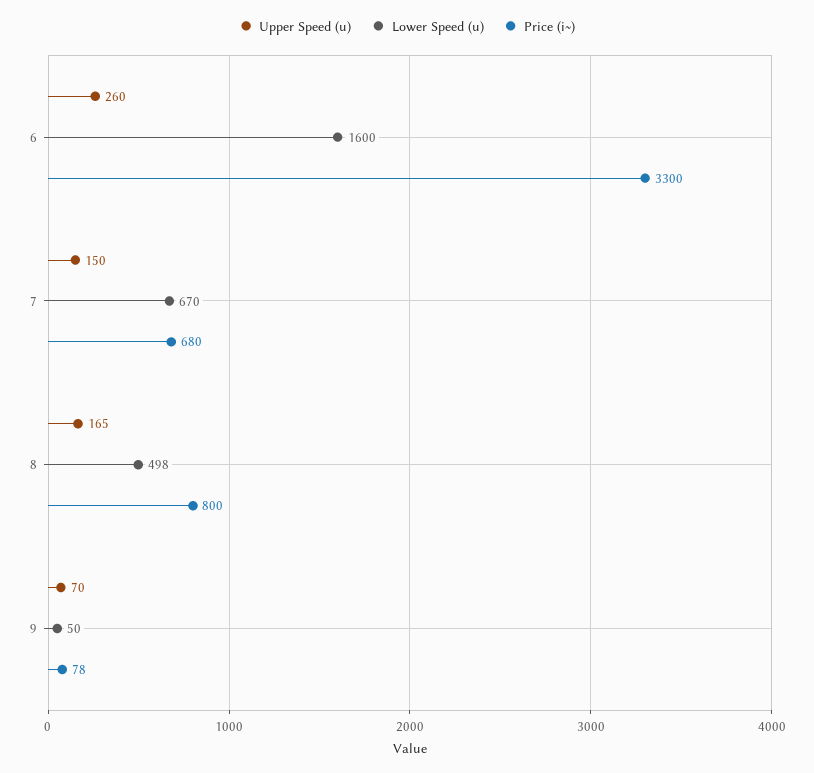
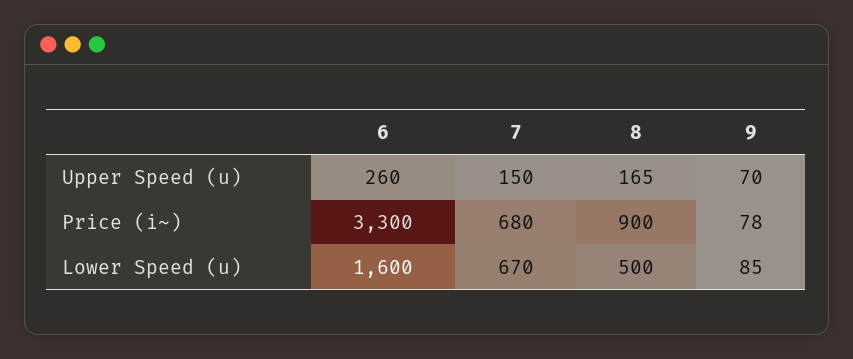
  {
    "Upper Speed (u)": {
      "6": 260,
      "7": 150,
      "8": 165,
      "9": 70
    },
    "Lower Speed (u)": {
      "6": 1600,
      "7": 670,
-     "8": 498,
+     "8": 500,
-     "9": 50
+     "9": 85
    },
    "Price (i~)": {
      "6": 3300,
      "7": 680,
-     "8": 800,
+     "8": 900,
      "9": 78
    }
  }

